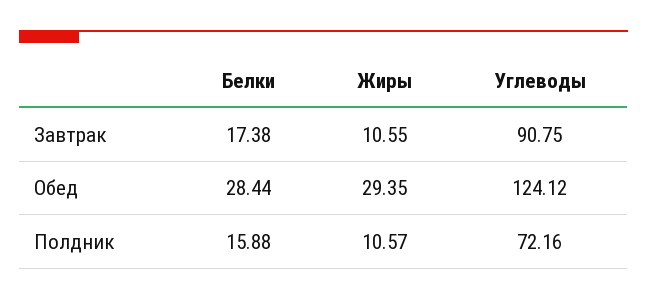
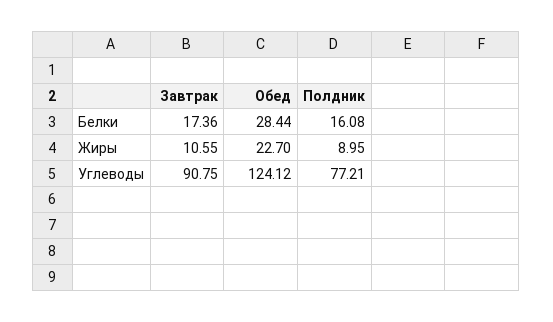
  {
    "Белки": {
-     "Завтрак": 17.38,
+     "Завтрак": 17.36,
      "Обед": 28.44,
-     "Полдник": 15.88
+     "Полдник": 16.08
    },
    "Жиры": {
      "Завтрак": 10.55,
-     "Обед": 29.35,
+     "Обед": 22.7,
-     "Полдник": 10.57
+     "Полдник": 8.95
    },
    "Углеводы": {
      "Завтрак": 90.75,
      "Обед": 124.12,
-     "Полдник": 72.16
+     "Полдник": 77.21
    }
  }

